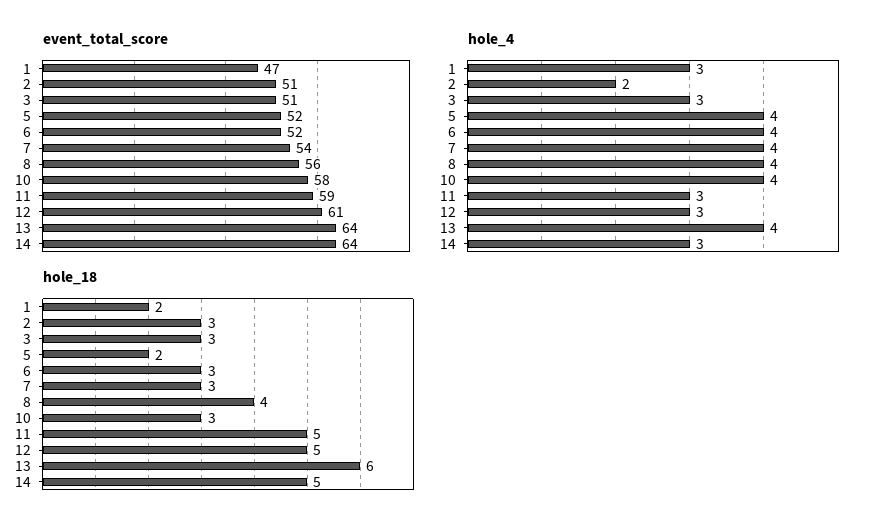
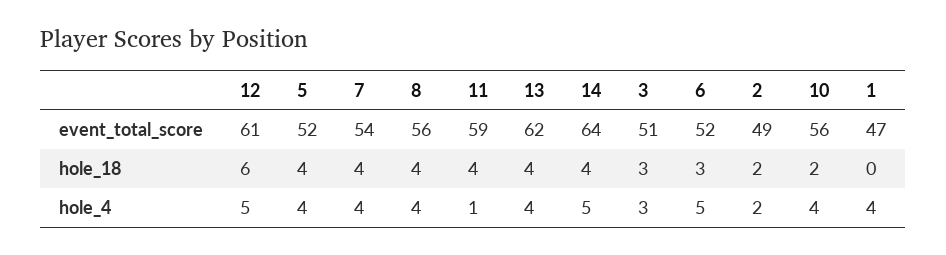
  {
    "event_total_score": {
      "1": 47,
-     "2": 51,
+     "2": 49,
      "3": 51,
      "5": 52,
      "6": 52,
      "7": 54,
      "8": 56,
-     "10": 58,
+     "10": 56,
      "11": 59,
      "12": 61,
-     "13": 64,
+     "13": 62,
      "14": 64
    },
    "hole_4": {
-     "1": 3,
+     "1": 4,
      "2": 2,
      "3": 3,
      "5": 4,
-     "6": 4,
+     "6": 5,
      "7": 4,
      "8": 4,
      "10": 4,
-     "11": 3,
+     "11": 1,
-     "12": 3,
+     "12": 5,
      "13": 4,
-     "14": 3
+     "14": 5
    },
    "hole_18": {
-     "1": 2,
+     "1": 0,
-     "2": 3,
+     "2": 2,
      "3": 3,
-     "5": 2,
+     "5": 4,
      "6": 3,
-     "7": 3,
+     "7": 4,
      "8": 4,
-     "10": 3,
+     "10": 2,
-     "11": 5,
+     "11": 4,
-     "12": 5,
+     "12": 6,
-     "13": 6,
+     "13": 4,
-     "14": 5
+     "14": 4
    }
  }

